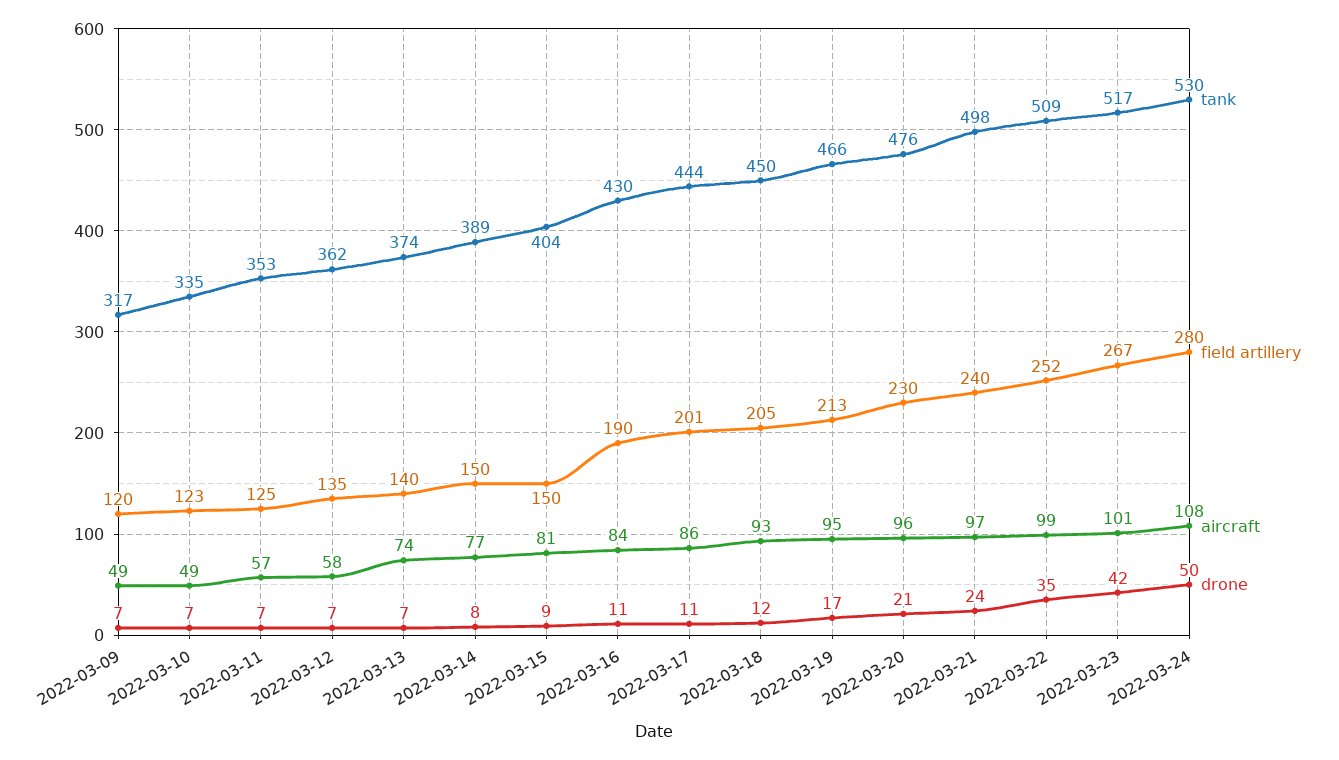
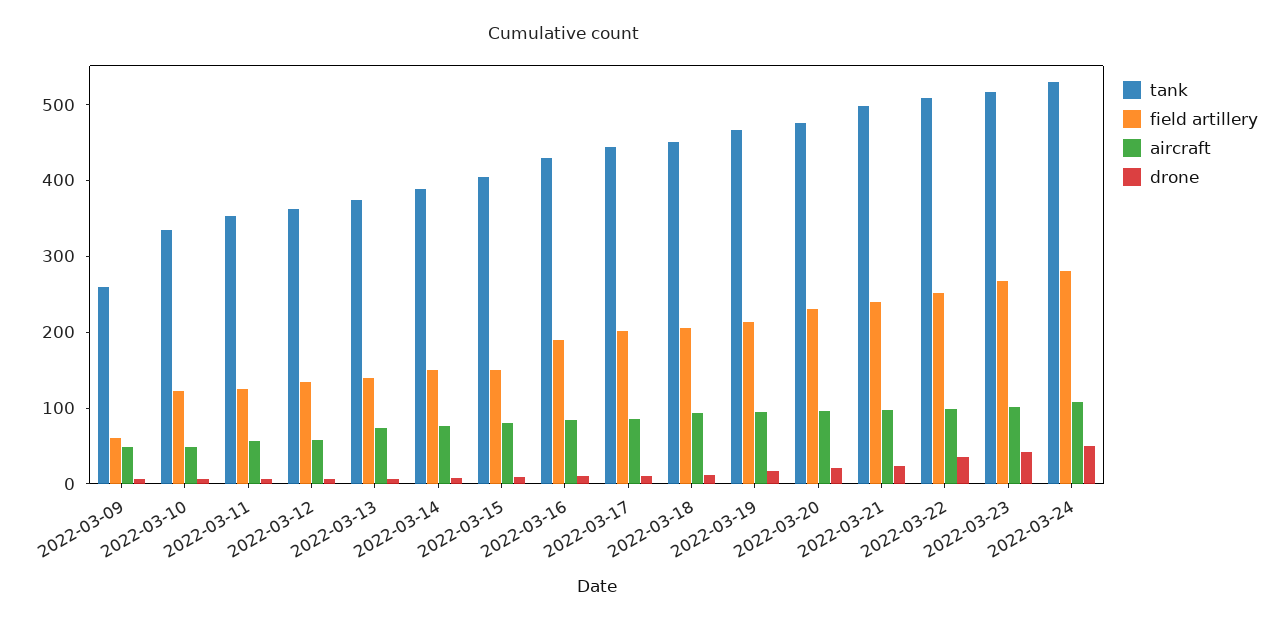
  {
    "tank": {
-     "2022-03-09": 317,
+     "2022-03-09": 260,
      "2022-03-10": 335,
      "2022-03-11": 353,
      "2022-03-12": 362,
      "2022-03-13": 374,
      "2022-03-14": 389,
      "2022-03-15": 404,
      "2022-03-16": 430,
      "2022-03-17": 444,
      "2022-03-18": 450,
      "2022-03-19": 466,
      "2022-03-20": 476,
      "2022-03-21": 498,
      "2022-03-22": 509,
      "2022-03-23": 517,
      "2022-03-24": 530
    },
    "field artillery": {
-     "2022-03-09": 120,
+     "2022-03-09": 60,
      "2022-03-10": 123,
      "2022-03-11": 125,
      "2022-03-12": 135,
      "2022-03-13": 140,
      "2022-03-14": 150,
      "2022-03-15": 150,
      "2022-03-16": 190,
      "2022-03-17": 201,
      "2022-03-18": 205,
      "2022-03-19": 213,
      "2022-03-20": 230,
      "2022-03-21": 240,
      "2022-03-22": 252,
      "2022-03-23": 267,
      "2022-03-24": 280
    },
    "aircraft": {
      "2022-03-09": 49,
      "2022-03-10": 49,
      "2022-03-11": 57,
      "2022-03-12": 58,
      "2022-03-13": 74,
      "2022-03-14": 77,
      "2022-03-15": 81,
      "2022-03-16": 84,
      "2022-03-17": 86,
      "2022-03-18": 93,
      "2022-03-19": 95,
      "2022-03-20": 96,
      "2022-03-21": 97,
      "2022-03-22": 99,
      "2022-03-23": 101,
      "2022-03-24": 108
    },
    "drone": {
      "2022-03-09": 7,
      "2022-03-10": 7,
      "2022-03-11": 7,
      "2022-03-12": 7,
      "2022-03-13": 7,
      "2022-03-14": 8,
      "2022-03-15": 9,
      "2022-03-16": 11,
      "2022-03-17": 11,
      "2022-03-18": 12,
      "2022-03-19": 17,
      "2022-03-20": 21,
      "2022-03-21": 24,
      "2022-03-22": 35,
      "2022-03-23": 42,
      "2022-03-24": 50
    }
  }

